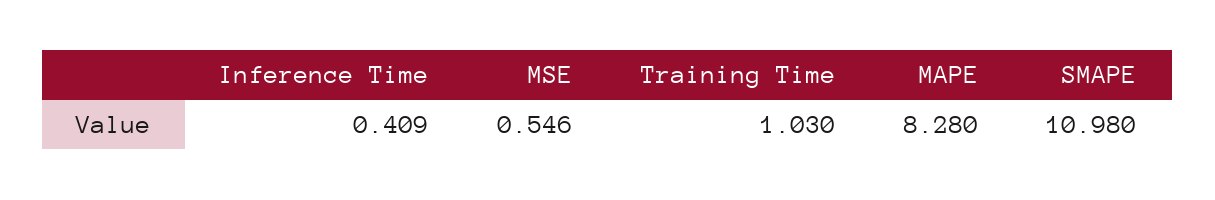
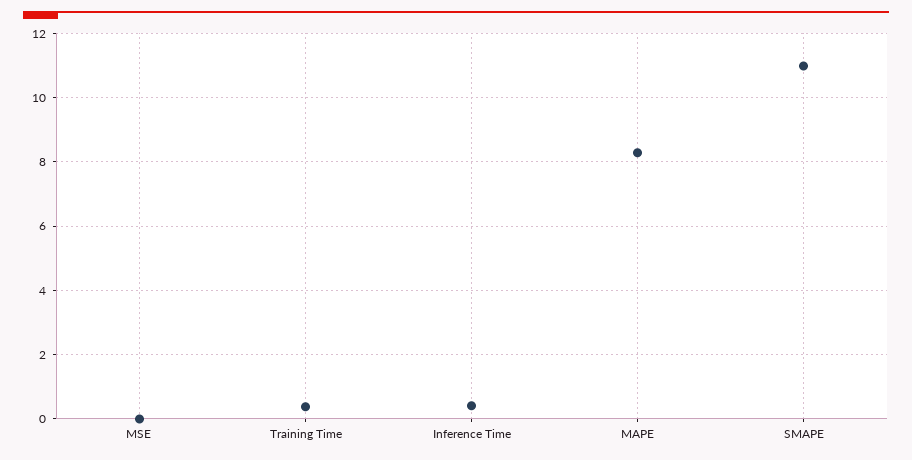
  {
    "Inference Time": 0.409,
-   "MSE": 0.546,
+   "MSE": 0,
-   "Training Time": 1.03,
+   "Training Time": 0.4,
    "MAPE": 8.28,
    "SMAPE": 10.98
  }

